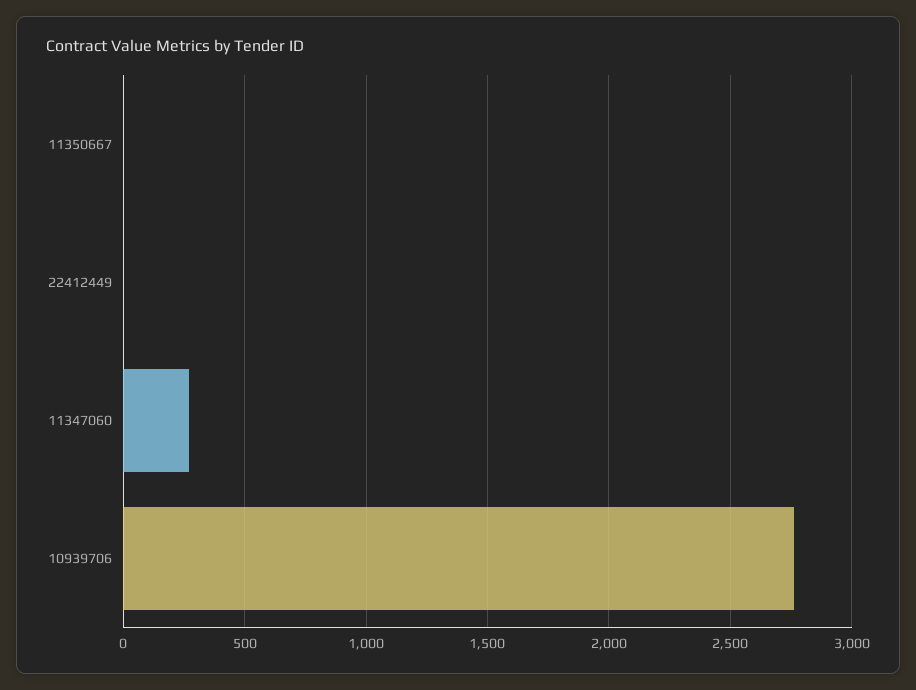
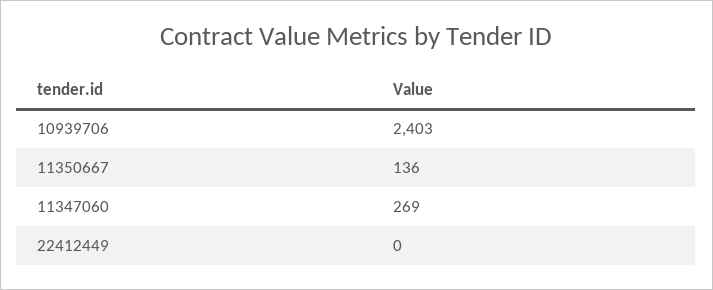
  {
-   "11350667": 0,
+   "11350667": 136,
    "22412449": 0,
    "11347060": 269,
-   "10939706": 2750
+   "10939706": 2403
  }

